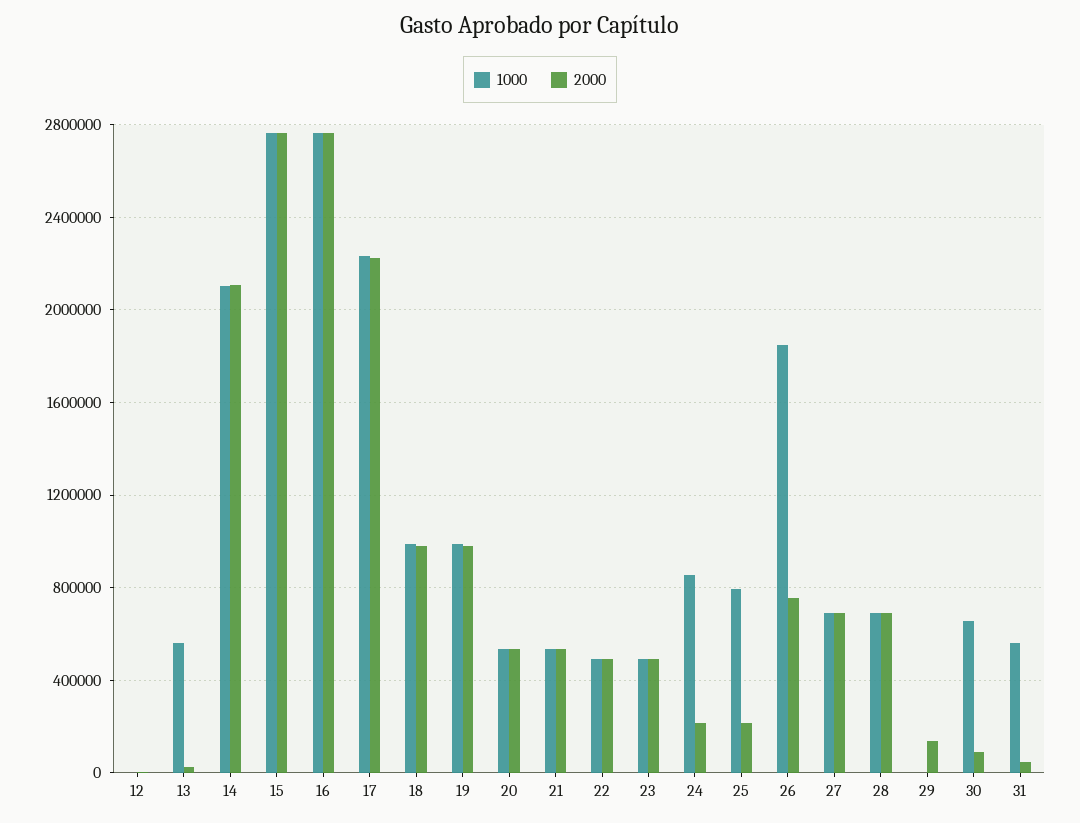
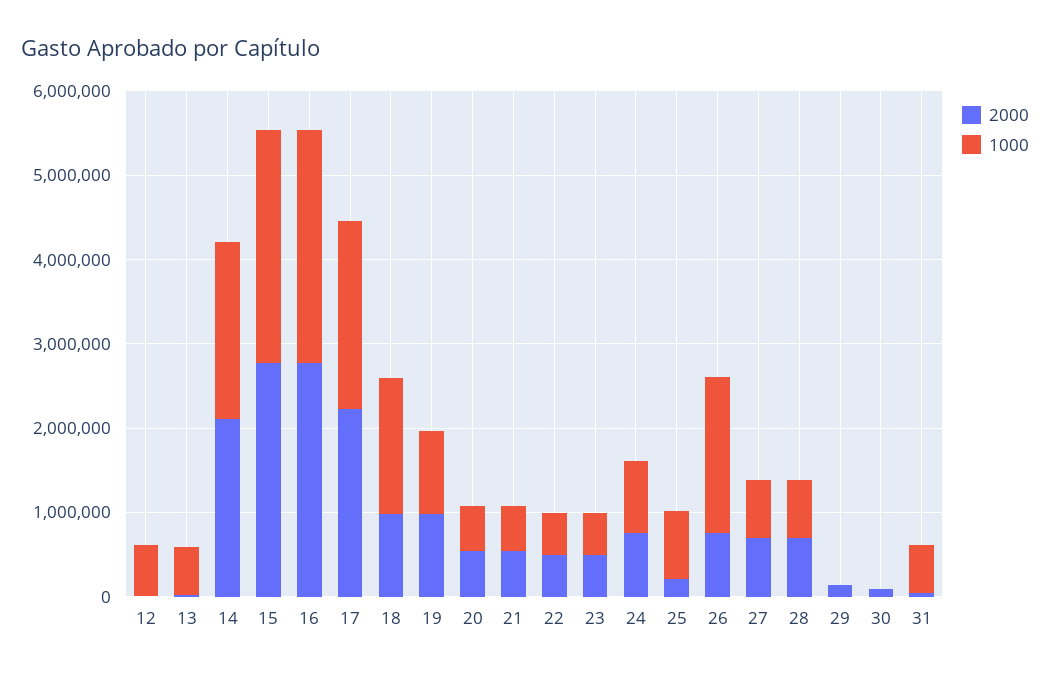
  {
    "1000": {
-     "12": 0,
+     "12": 600000,
      "13": 550000,
      "14": 2100000,
      "15": 2750000,
      "16": 2750000,
      "17": 2250000,
-     "18": 1000000,
+     "18": 1600000,
      "19": 1000000,
      "20": 550000,
      "21": 550000,
      "22": 500000,
      "23": 500000,
      "24": 850000,
      "25": 800000,
      "26": 1850000,
      "27": 700000,
      "28": 700000,
      "29": 0,
-     "30": 650000,
+     "30": 0,
      "31": 550000
    },
    "2000": {
      "12": 0,
      "13": 0,
      "14": 2100000,
      "15": 2750000,
      "16": 2750000,
      "17": 2200000,
      "18": 1000000,
      "19": 1000000,
      "20": 550000,
      "21": 550000,
      "22": 500000,
      "23": 500000,
-     "24": 200000,
+     "24": 800000,
      "25": 200000,
      "26": 750000,
      "27": 700000,
      "28": 700000,
      "29": 150000,
      "30": 100000,
      "31": 50000
    }
  }

